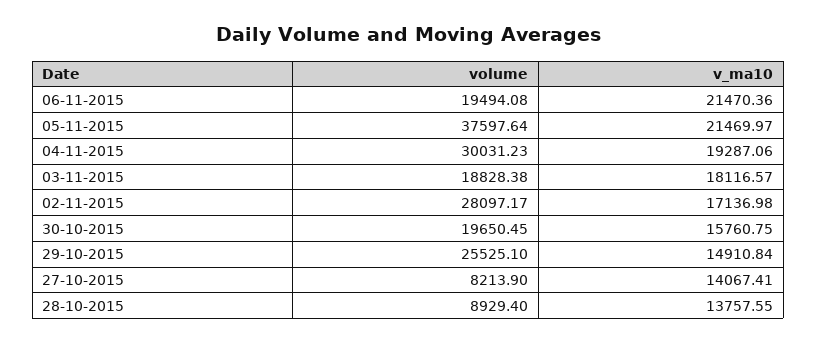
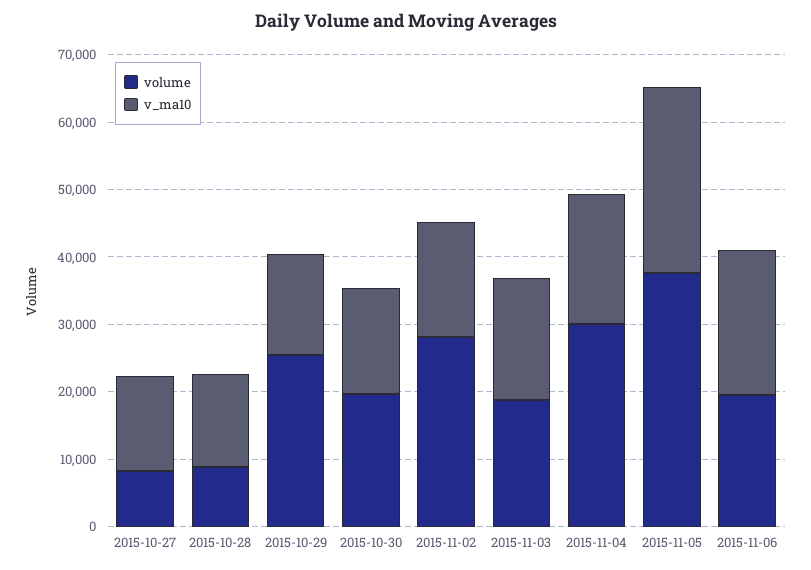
  {
    "volume": {
      "06-11-2015": 19494.08,
      "05-11-2015": 37597.64,
      "04-11-2015": 30031.23,
      "03-11-2015": 18828.38,
      "02-11-2015": 28097.17,
      "30-10-2015": 19650.45,
      "29-10-2015": 25525.1,
      "27-10-2015": 8213.9,
      "28-10-2015": 8929.4
    },
    "v_ma10": {
      "06-11-2015": 21470.36,
-     "05-11-2015": 21469.97,
+     "05-11-2015": 28000,
      "04-11-2015": 19287.06,
      "03-11-2015": 18116.57,
      "02-11-2015": 17136.98,
      "30-10-2015": 15760.75,
      "29-10-2015": 14910.84,
      "27-10-2015": 14067.41,
      "28-10-2015": 13757.55
    }
  }

